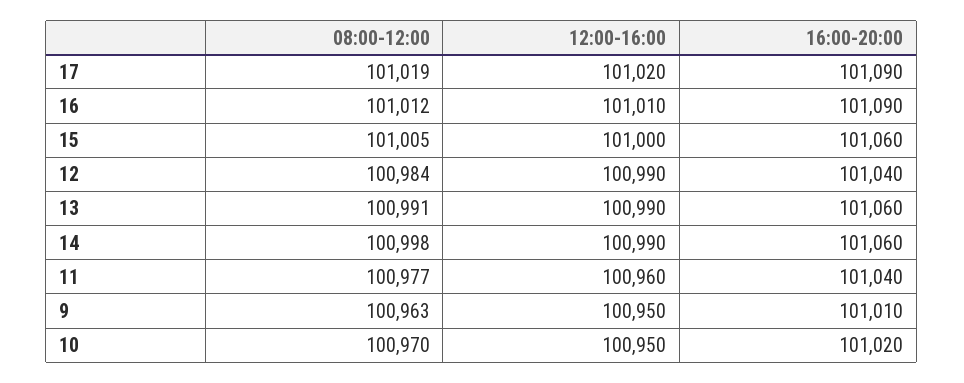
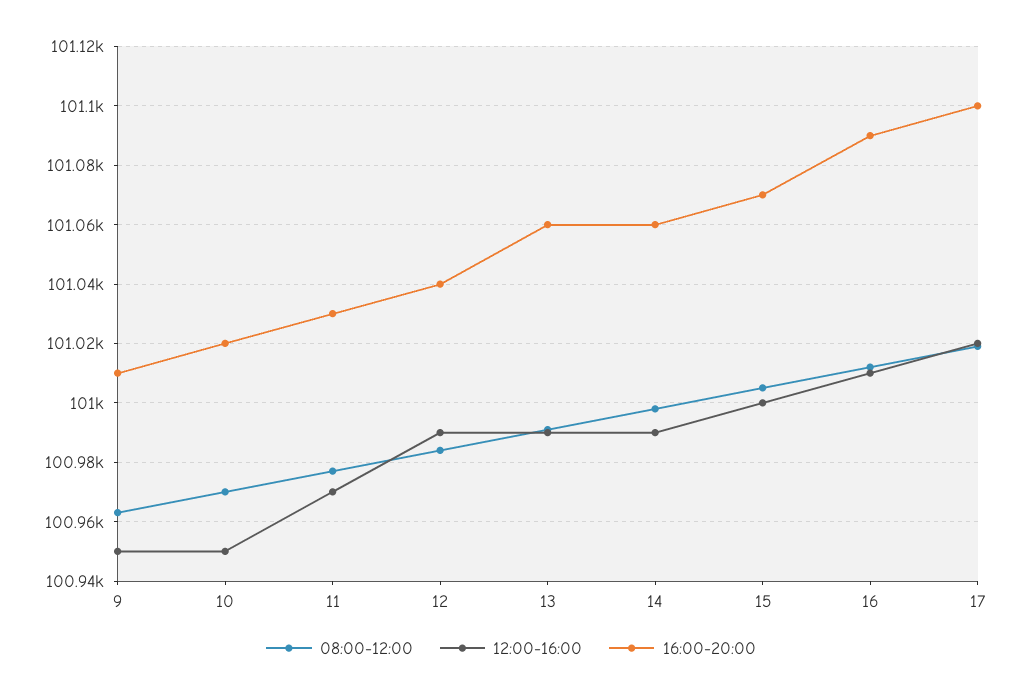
  {
    "08:00-12:00": {
      "17": 101019,
      "16": 101012,
      "15": 101005,
      "12": 100984,
      "13": 100991,
      "14": 100998,
      "11": 100977,
      "9": 100963,
      "10": 100970
    },
    "12:00-16:00": {
      "17": 101020,
      "16": 101010,
      "15": 101000,
      "12": 100990,
      "13": 100990,
      "14": 100990,
-     "11": 100960,
+     "11": 100970,
      "9": 100950,
      "10": 100950
    },
    "16:00-20:00": {
-     "17": 101090,
+     "17": 101100,
      "16": 101090,
-     "15": 101060,
+     "15": 101070,
      "12": 101040,
      "13": 101060,
      "14": 101060,
-     "11": 101040,
+     "11": 101030,
      "9": 101010,
      "10": 101020
    }
  }

